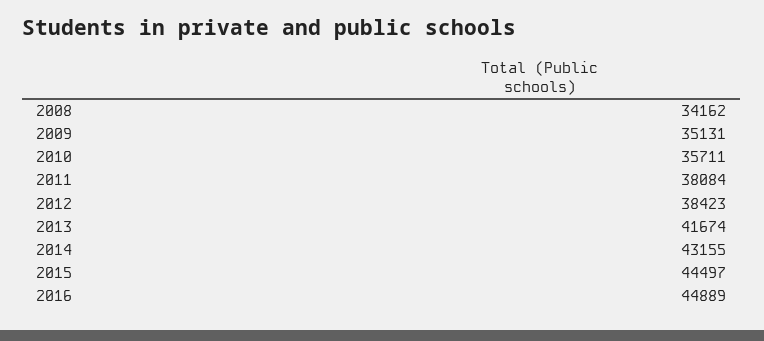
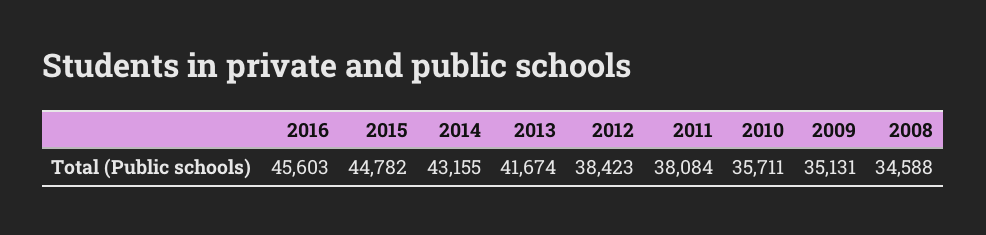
  {
-   "2008": 34162,
+   "2008": 34588,
    "2009": 35131,
    "2010": 35711,
    "2011": 38084,
    "2012": 38423,
    "2013": 41674,
    "2014": 43155,
-   "2015": 44497,
+   "2015": 44782,
-   "2016": 44889
+   "2016": 45603
  }

